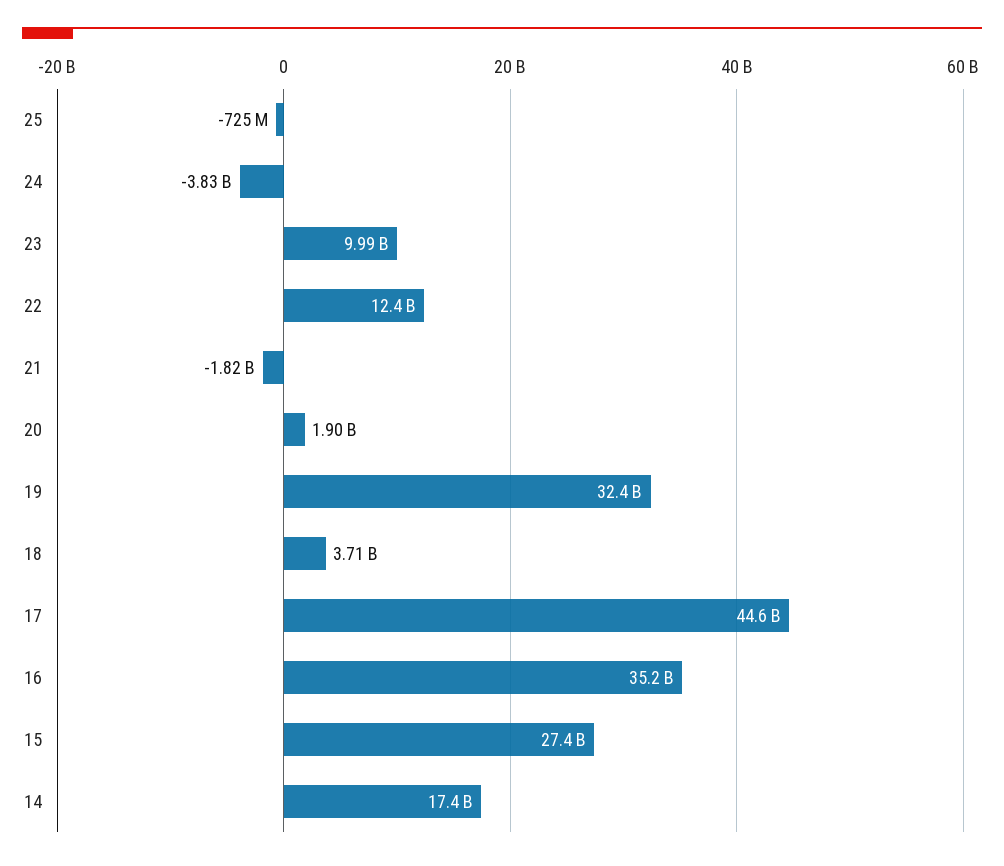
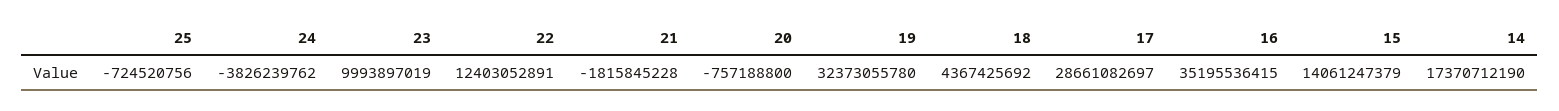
  {
    "25": -724520756,
    "24": -3826239762,
    "23": 9993897019,
    "22": 12403052891,
    "21": -1815845228,
-   "20": 1900000000,
+   "20": -757188800,
    "19": 32373055780,
-   "18": 3710000000,
+   "18": 4367425692,
-   "17": 44600000000,
+   "17": 28661082697,
    "16": 35195536415,
-   "15": 27400000000,
+   "15": 14061247379,
    "14": 17370712190
  }

